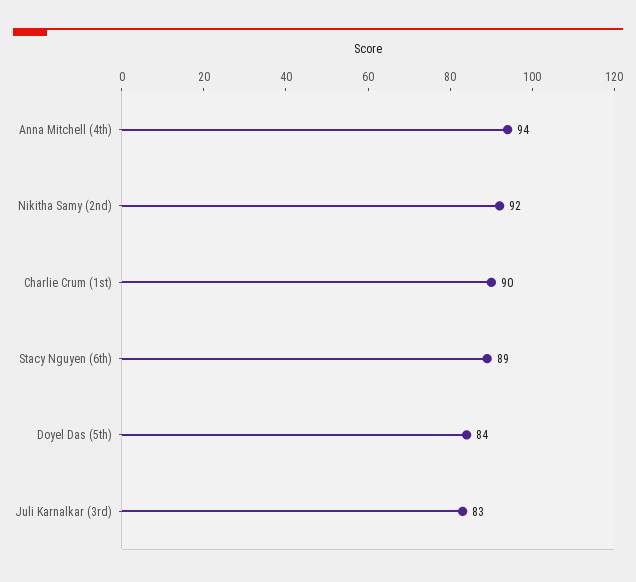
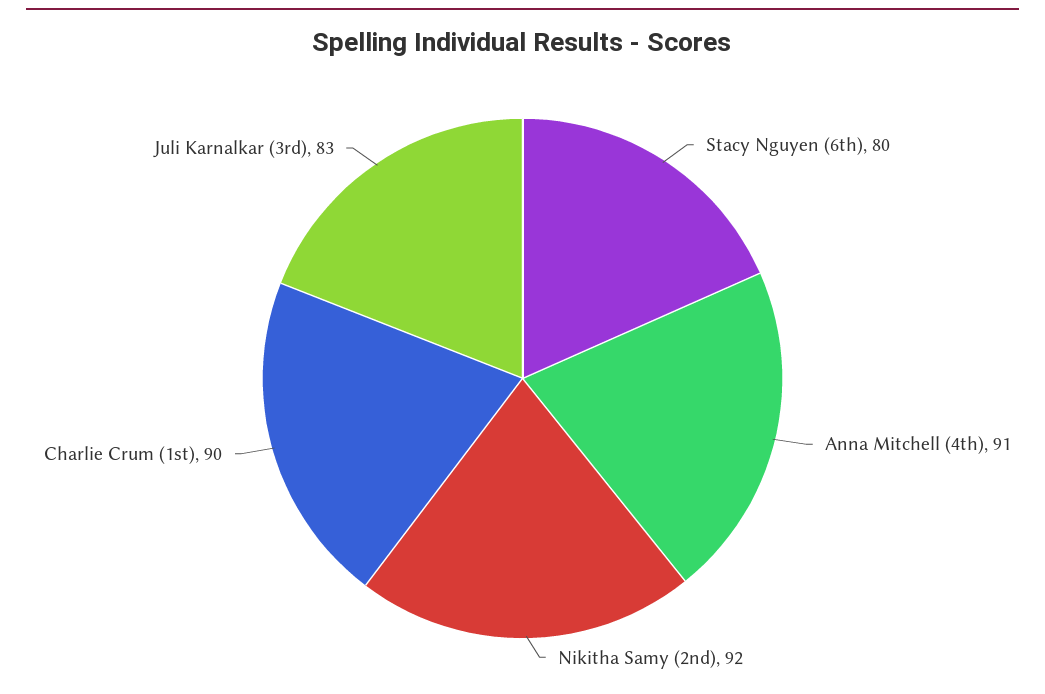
  {
-   "Anna Mitchell (4th)": 94,
+   "Anna Mitchell (4th)": 91,
    "Nikitha Samy (2nd)": 92,
    "Charlie Crum (1st)": 90,
-   "Stacy Nguyen (6th)": 89,
+   "Stacy Nguyen (6th)": 80,
-   "Doyel Das (5th)": 84,
    "Juli Karnalkar (3rd)": 83
  }

